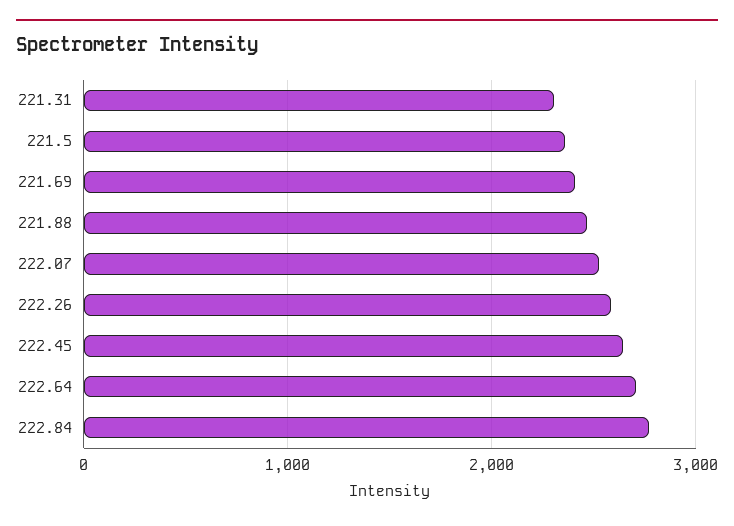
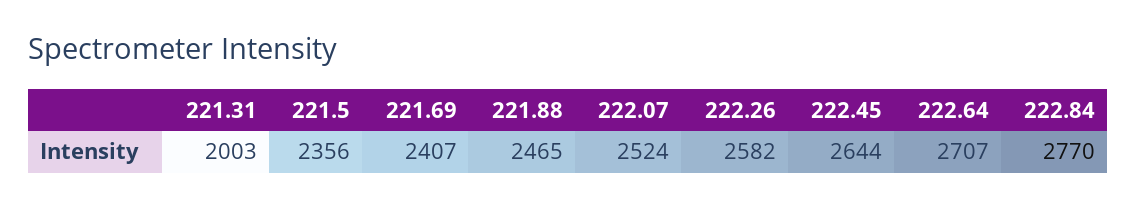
  {
-   "221.31": 2300,
+   "221.31": 2003,
    "221.5": 2356,
    "221.69": 2407,
    "221.88": 2465,
    "222.07": 2524,
    "222.26": 2582,
    "222.45": 2644,
    "222.64": 2707,
    "222.84": 2770
  }

